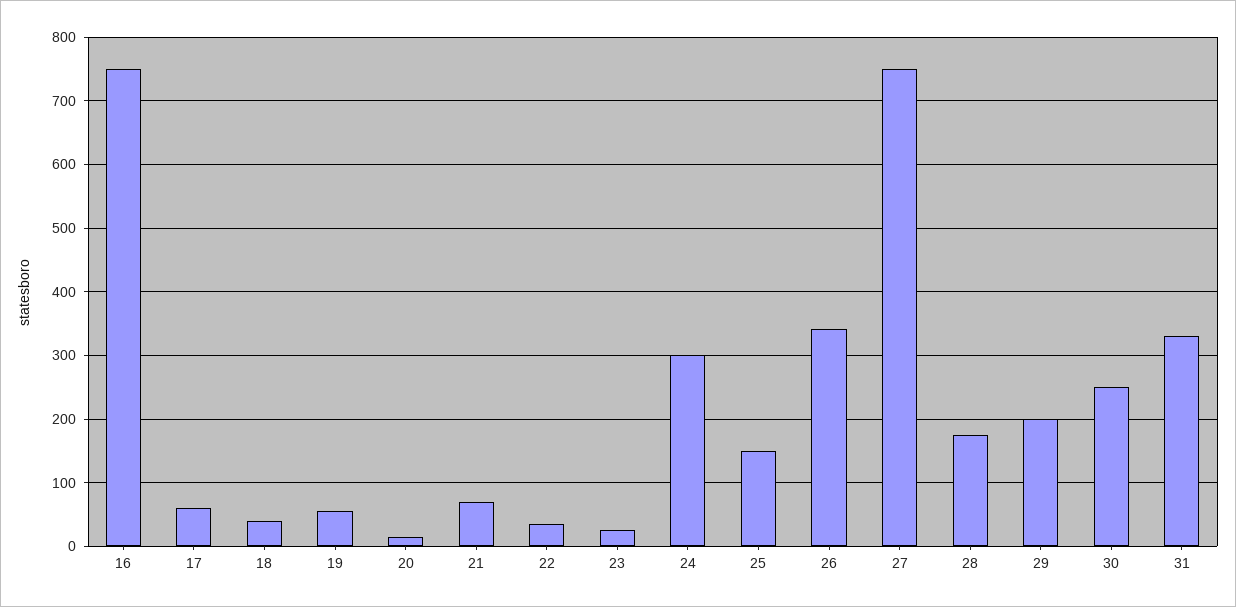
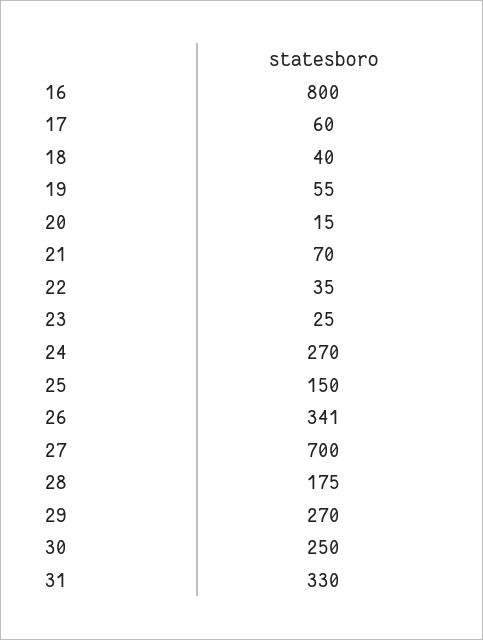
  {
-   "16": 750,
+   "16": 800,
    "17": 60,
    "18": 40,
    "19": 55,
    "20": 15,
    "21": 70,
    "22": 35,
    "23": 25,
-   "24": 300,
+   "24": 270,
    "25": 150,
    "26": 341,
-   "27": 750,
+   "27": 700,
    "28": 175,
-   "29": 200,
+   "29": 270,
    "30": 250,
    "31": 330
  }

